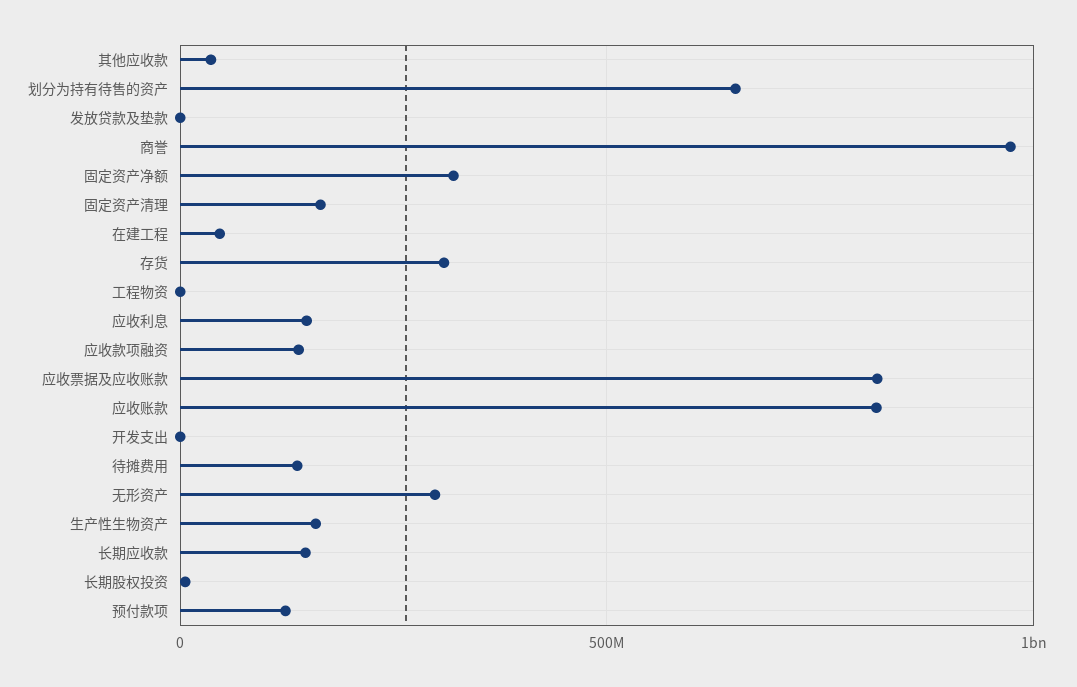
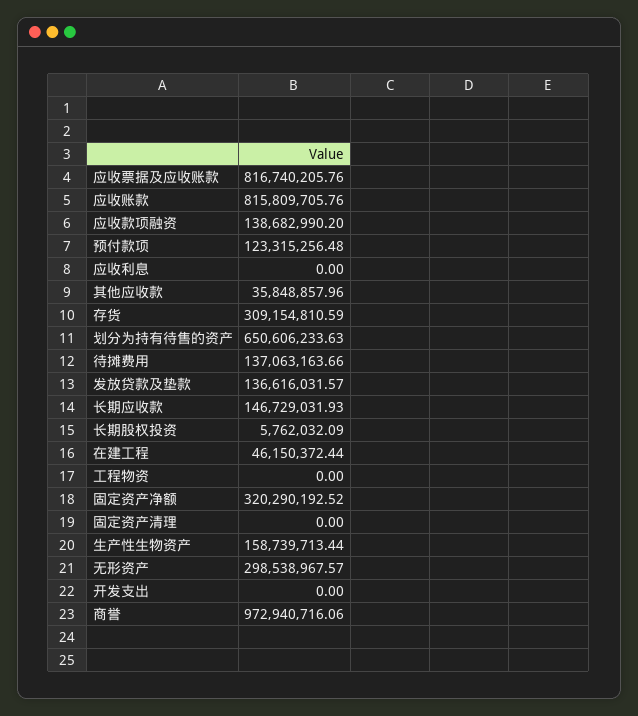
  {
    "其他应收款": 35848857.96,
    "划分为持有待售的资产": 650606233.63,
-   "发放贷款及垫款": 0,
+   "发放贷款及垫款": 136616031.57,
    "商誉": 972940716.06,
    "固定资产净额": 320290192.52,
-   "固定资产清理": 150000000,
+   "固定资产清理": 0,
    "在建工程": 46150372.44,
    "存货": 309154810.59,
    "工程物资": 0,
-   "应收利息": 150000000,
+   "应收利息": 0,
    "应收款项融资": 138682990.2,
    "应收票据及应收账款": 816740205.76,
    "应收账款": 815809705.76,
    "开发支出": 0,
    "待摊费用": 137063163.66,
    "无形资产": 298538967.57,
    "生产性生物资产": 158739713.44,
    "长期应收款": 146729031.93,
    "长期股权投资": 5762032.09,
    "预付款项": 123315256.48
  }

